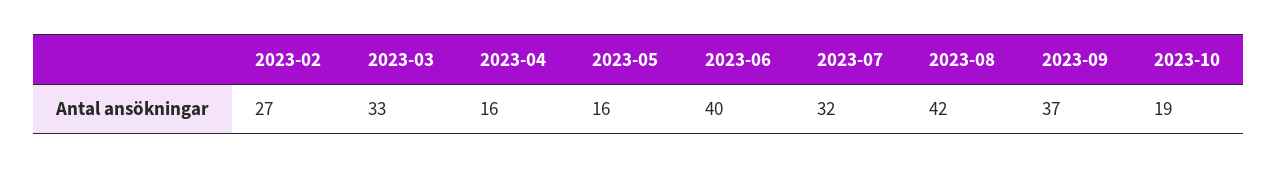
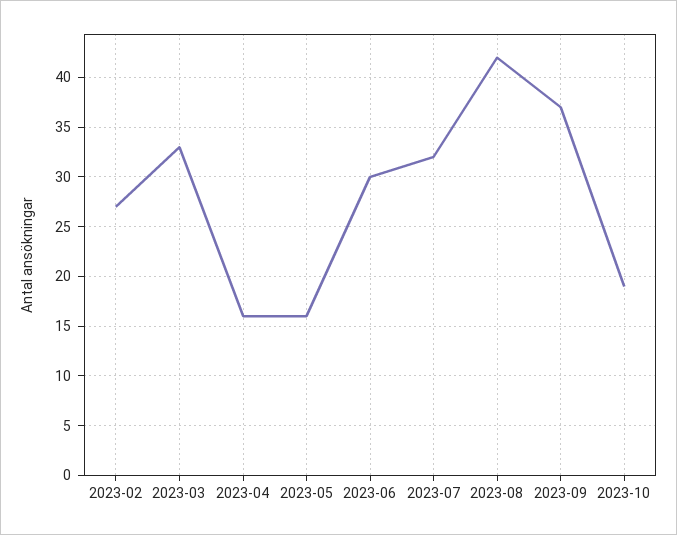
  {
    "2023-02": 27,
    "2023-03": 33,
    "2023-04": 16,
    "2023-05": 16,
-   "2023-06": 40,
+   "2023-06": 30,
    "2023-07": 32,
    "2023-08": 42,
    "2023-09": 37,
    "2023-10": 19
  }

